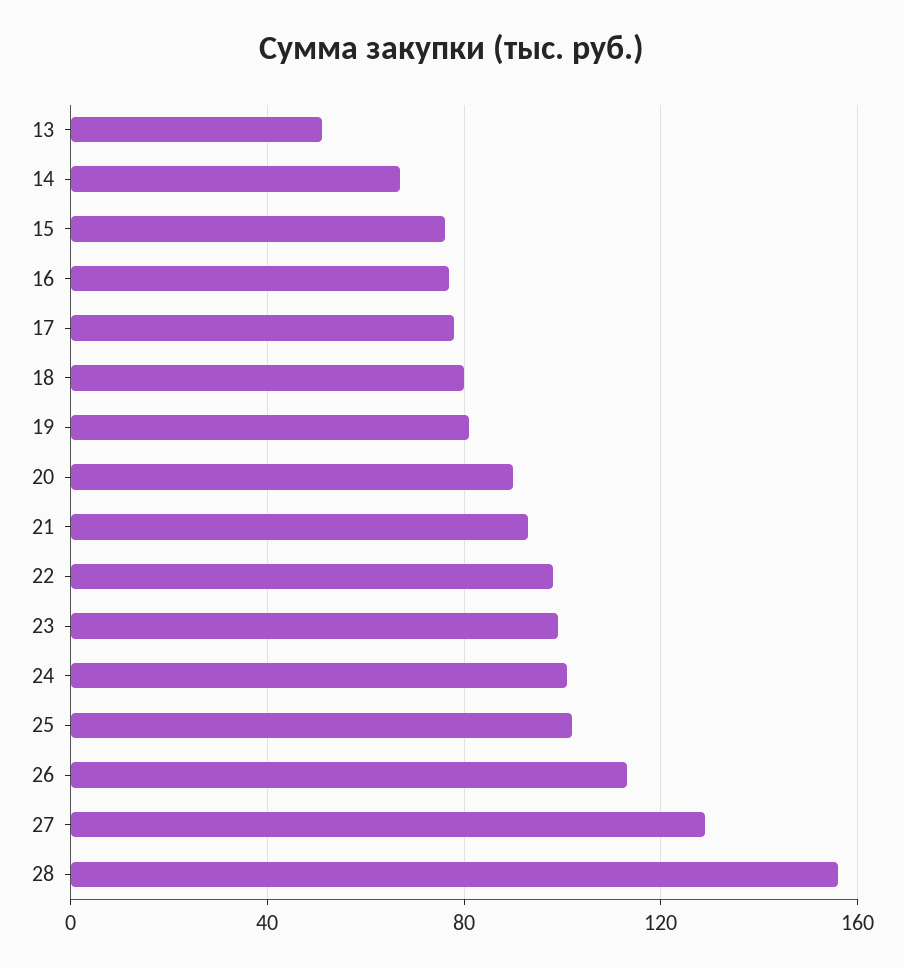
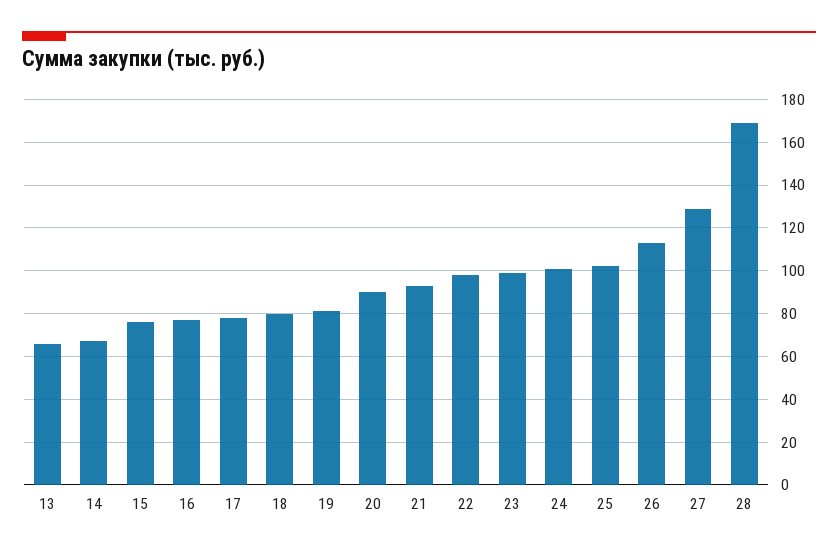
  {
-   "13": 50,
+   "13": 65,
    "14": 65,
    "15": 75,
    "16": 75,
    "17": 80,
    "18": 80,
    "19": 80,
    "20": 90,
    "21": 95,
    "22": 100,
    "23": 100,
    "24": 100,
    "25": 100,
    "26": 115,
    "27": 130,
-   "28": 155
+   "28": 170
  }

